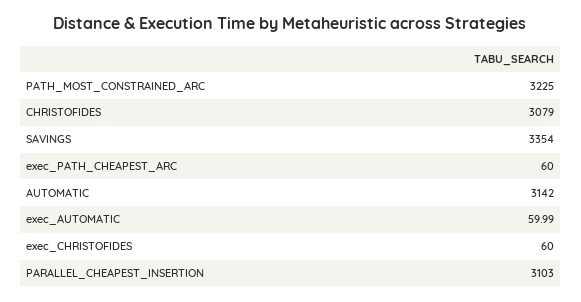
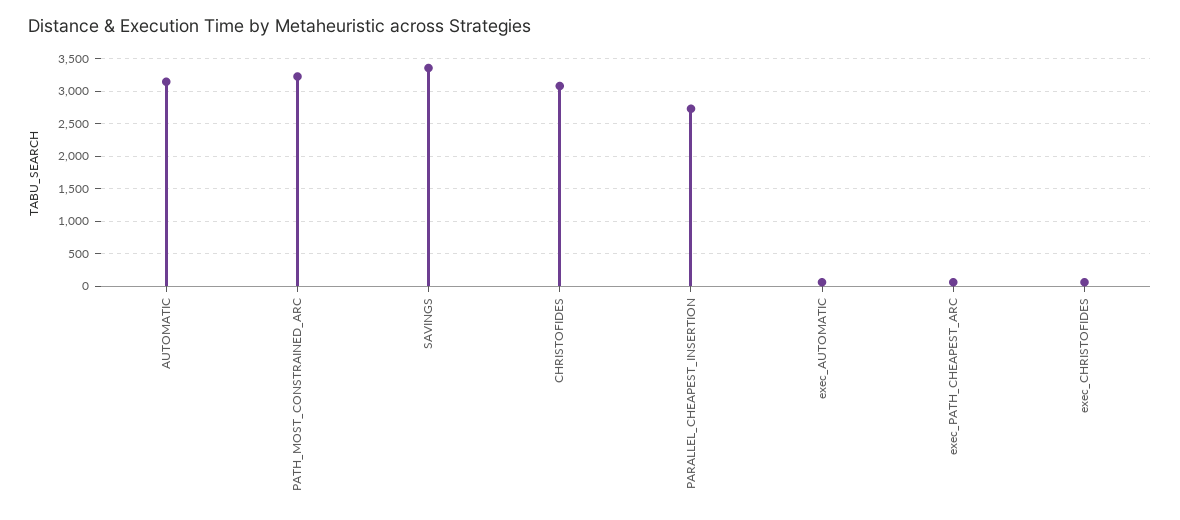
  {
    "PATH_MOST_CONSTRAINED_ARC": 3225,
    "CHRISTOFIDES": 3079,
    "SAVINGS": 3354,
    "exec_PATH_CHEAPEST_ARC": 60,
    "AUTOMATIC": 3142,
    "exec_AUTOMATIC": 59.99,
    "exec_CHRISTOFIDES": 60,
-   "PARALLEL_CHEAPEST_INSERTION": 3103
+   "PARALLEL_CHEAPEST_INSERTION": 2700
  }

